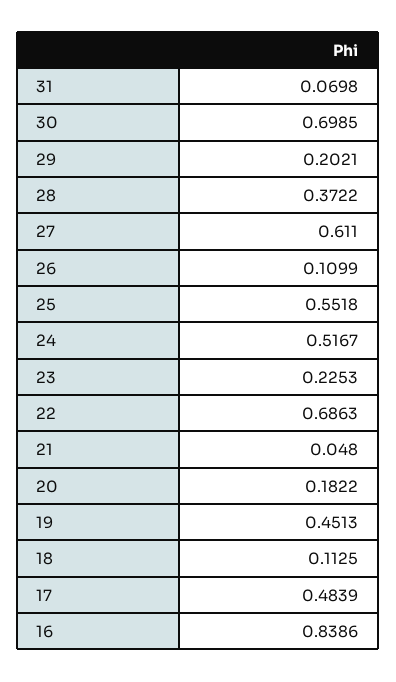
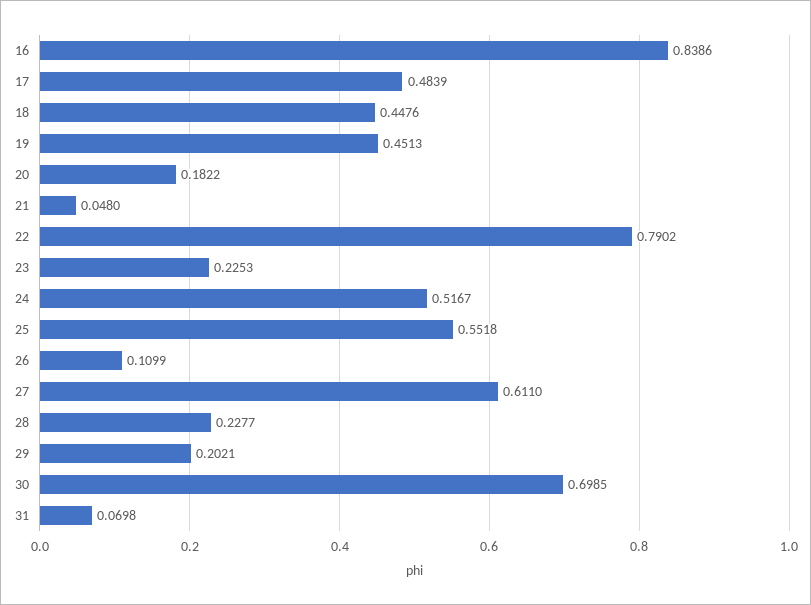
  {
    "31": 0.0698,
    "30": 0.6985,
    "29": 0.2021,
-   "28": 0.3722,
+   "28": 0.2277,
    "27": 0.611,
    "26": 0.1099,
    "25": 0.5518,
    "24": 0.5167,
    "23": 0.2253,
-   "22": 0.6863,
+   "22": 0.7902,
    "21": 0.048,
    "20": 0.1822,
    "19": 0.4513,
-   "18": 0.1125,
+   "18": 0.4476,
    "17": 0.4839,
    "16": 0.8386
  }

